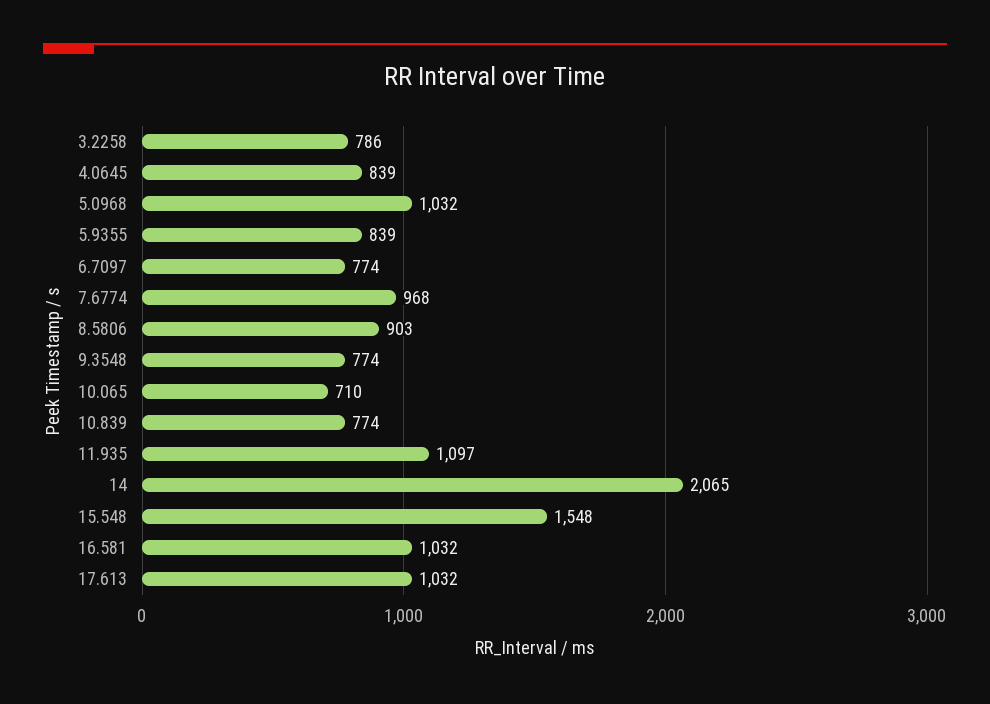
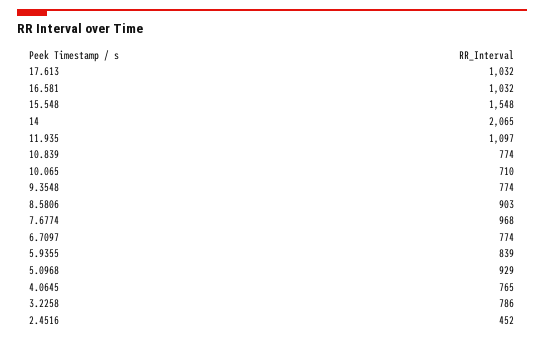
  {
    "3.2258": 786,
-   "4.0645": 839,
+   "4.0645": 765,
-   "5.0968": 1032,
+   "5.0968": 929,
    "5.9355": 839,
    "6.7097": 774,
    "7.6774": 968,
    "8.5806": 903,
    "9.3548": 774,
    "10.065": 710,
    "10.839": 774,
    "11.935": 1097,
    "14": 2065,
    "15.548": 1548,
    "16.581": 1032,
-   "17.613": 1032
+   "17.613": 1032,
+   "2.4516": 452
  }

